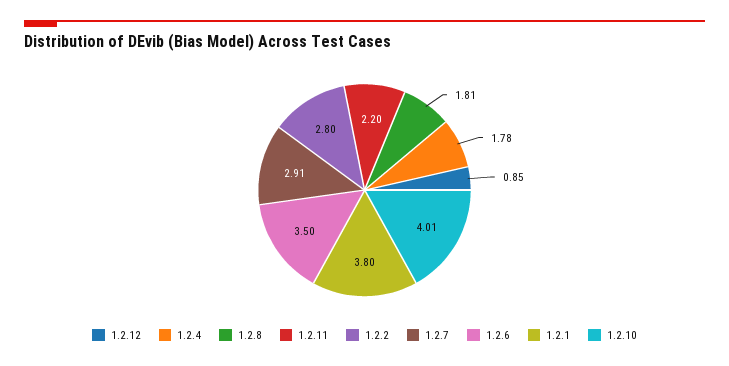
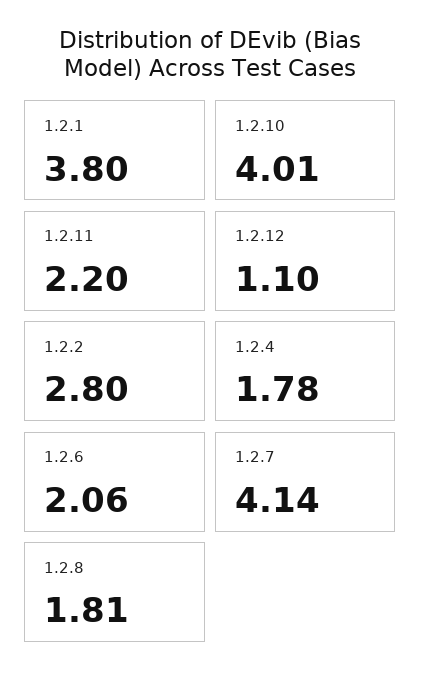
  {
-   "1.2.12": 0.85,
+   "1.2.12": 1.1,
    "1.2.4": 1.78,
    "1.2.8": 1.81,
    "1.2.11": 2.2,
    "1.2.2": 2.8,
-   "1.2.7": 2.91,
+   "1.2.7": 4.14,
-   "1.2.6": 3.5,
+   "1.2.6": 2.06,
    "1.2.1": 3.8,
    "1.2.10": 4.01
  }

